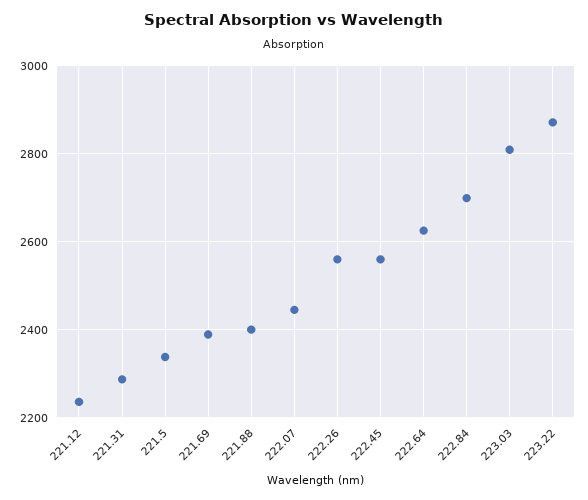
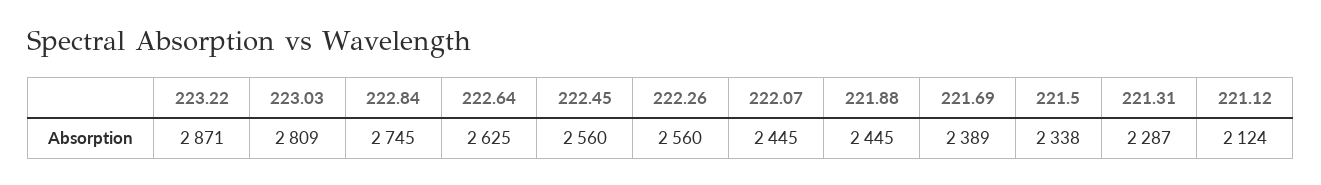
  {
-   "221.12": 2240,
+   "221.12": 2124,
    "221.31": 2287,
    "221.5": 2338,
    "221.69": 2389,
-   "221.88": 2400,
+   "221.88": 2445,
    "222.07": 2445,
    "222.26": 2560,
    "222.45": 2560,
    "222.64": 2625,
-   "222.84": 2700,
+   "222.84": 2745,
    "223.03": 2809,
    "223.22": 2871
  }

